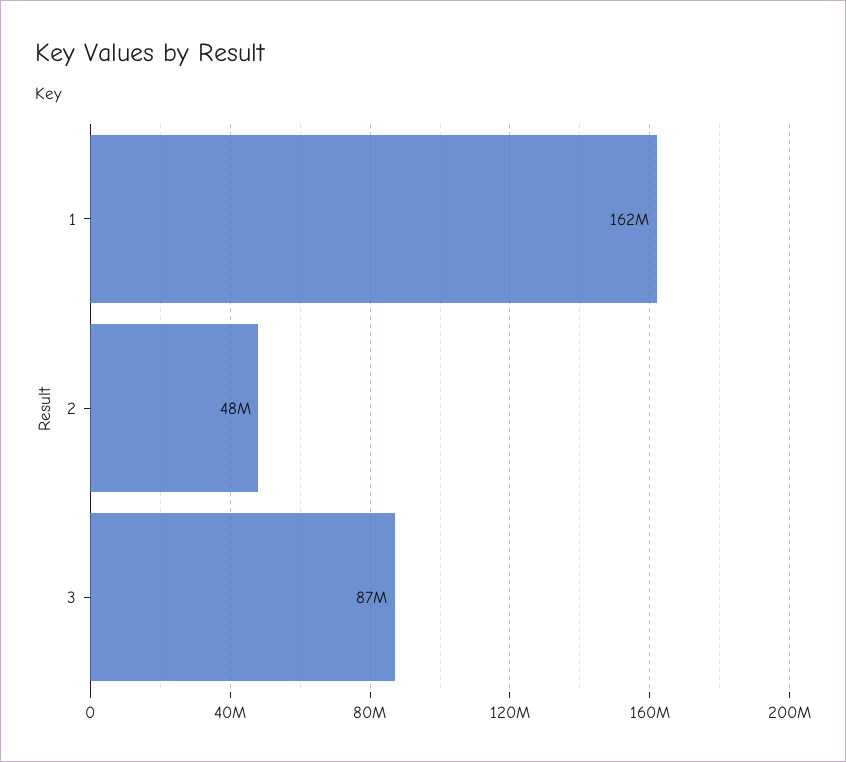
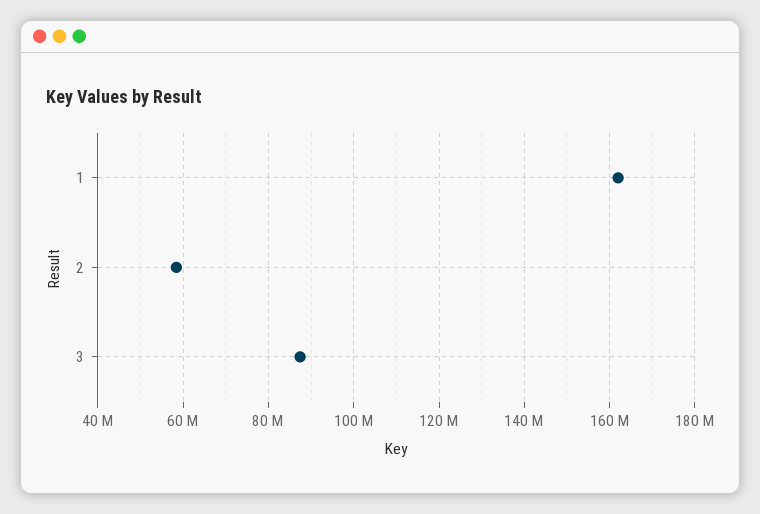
  {
    "1": 162000000,
-   "2": 48000000,
+   "2": 58000000,
    "3": 87000000
  }

